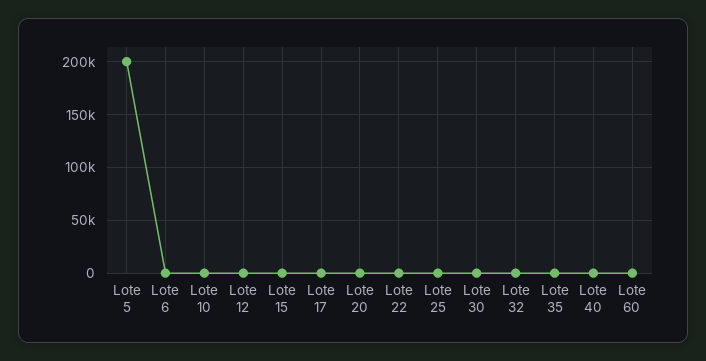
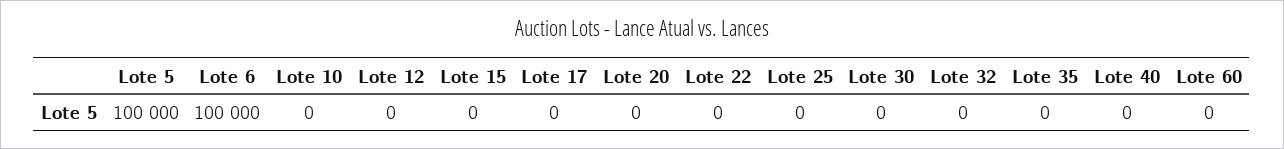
  {
-   "Lote 5": 200000,
+   "Lote 5": 100000,
-   "Lote 6": 0,
+   "Lote 6": 100000,
    "Lote 10": 0,
    "Lote 12": 0,
    "Lote 15": 0,
    "Lote 17": 0,
    "Lote 20": 0,
    "Lote 22": 0,
    "Lote 25": 0,
    "Lote 30": 0,
    "Lote 32": 0,
    "Lote 35": 0,
    "Lote 40": 0,
    "Lote 60": 0
  }

